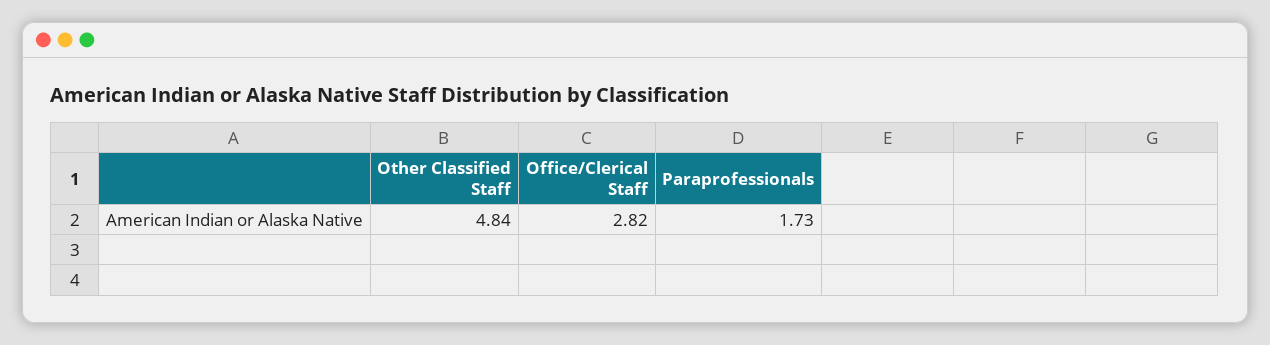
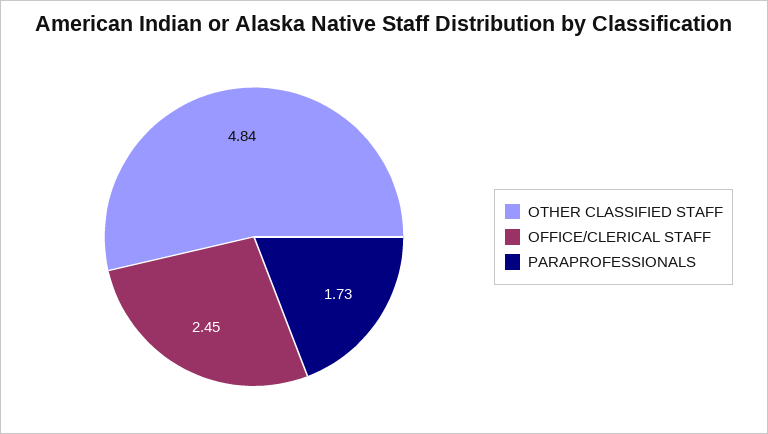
  {
    "Other Classified Staff": 4.84,
-   "Office/Clerical Staff": 2.82,
+   "Office/Clerical Staff": 2.45,
    "Paraprofessionals": 1.73
  }

